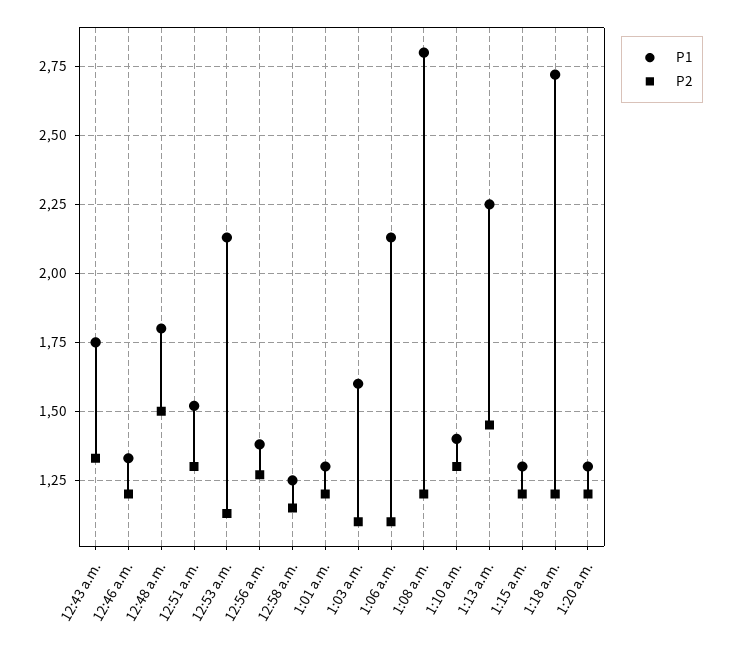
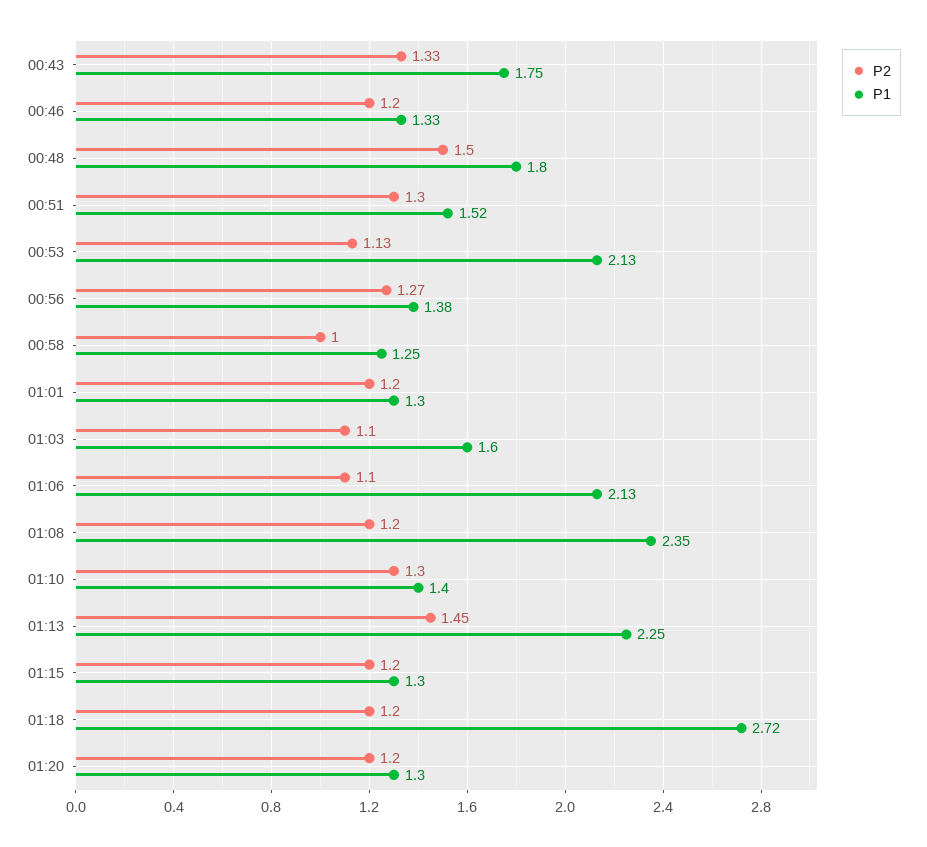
  {
    "P1": {
      "12:43 a.m.": 1.75,
      "12:46 a.m.": 1.33,
      "12:48 a.m.": 1.8,
      "12:51 a.m.": 1.52,
      "12:53 a.m.": 2.13,
      "12:56 a.m.": 1.38,
      "12:58 a.m.": 1.25,
      "1:01 a.m.": 1.3,
      "1:03 a.m.": 1.6,
      "1:06 a.m.": 2.13,
-     "1:08 a.m.": 2.8,
+     "1:08 a.m.": 2.35,
      "1:10 a.m.": 1.4,
      "1:13 a.m.": 2.25,
      "1:15 a.m.": 1.3,
      "1:18 a.m.": 2.72,
      "1:20 a.m.": 1.3
    },
    "P2": {
      "12:43 a.m.": 1.33,
      "12:46 a.m.": 1.2,
      "12:48 a.m.": 1.5,
      "12:51 a.m.": 1.3,
      "12:53 a.m.": 1.13,
      "12:56 a.m.": 1.27,
-     "12:58 a.m.": 1.15,
+     "12:58 a.m.": 1,
      "1:01 a.m.": 1.2,
      "1:03 a.m.": 1.1,
      "1:06 a.m.": 1.1,
      "1:08 a.m.": 1.2,
      "1:10 a.m.": 1.3,
      "1:13 a.m.": 1.45,
      "1:15 a.m.": 1.2,
      "1:18 a.m.": 1.2,
      "1:20 a.m.": 1.2
    }
  }

